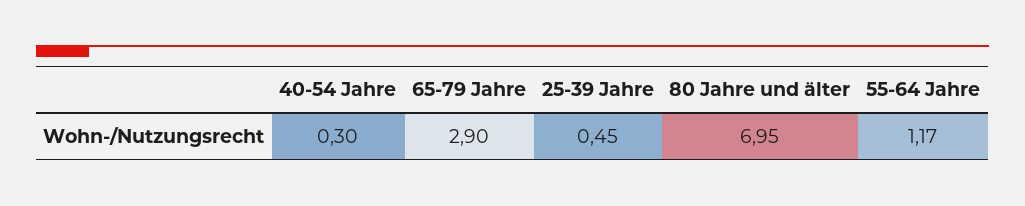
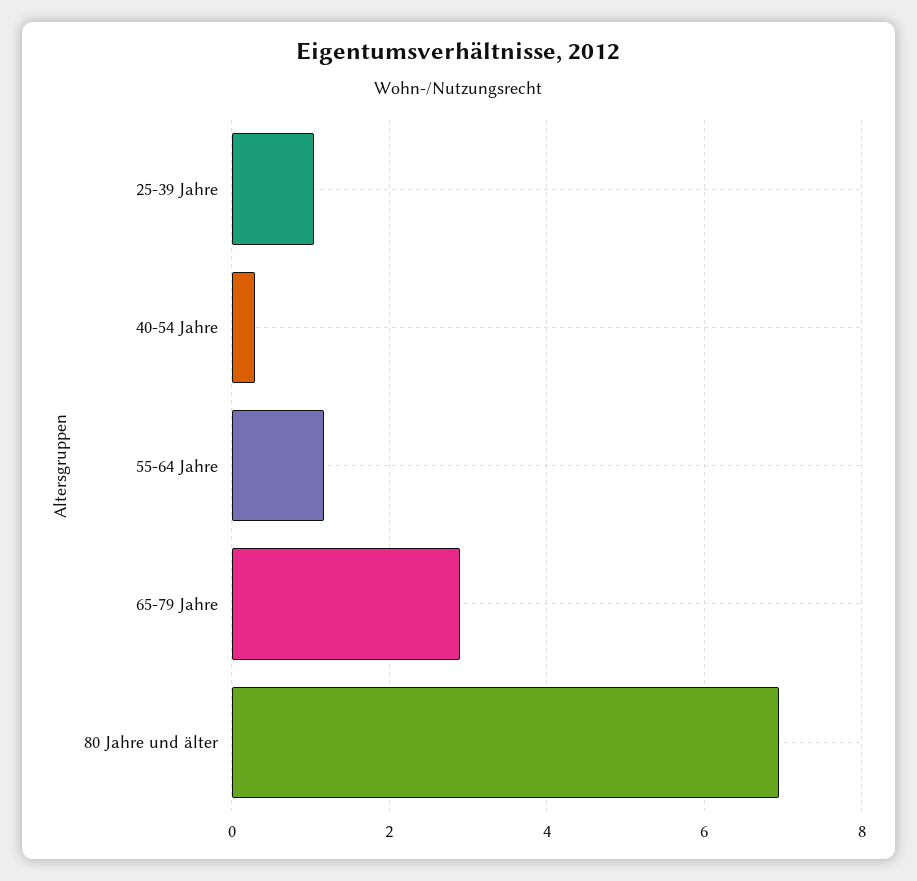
  {
    "40-54 Jahre": 0.3,
    "65-79 Jahre": 2.9,
-   "25-39 Jahre": 0.45,
+   "25-39 Jahre": 1,
    "80 Jahre und älter": 6.95,
    "55-64 Jahre": 1.17
  }

